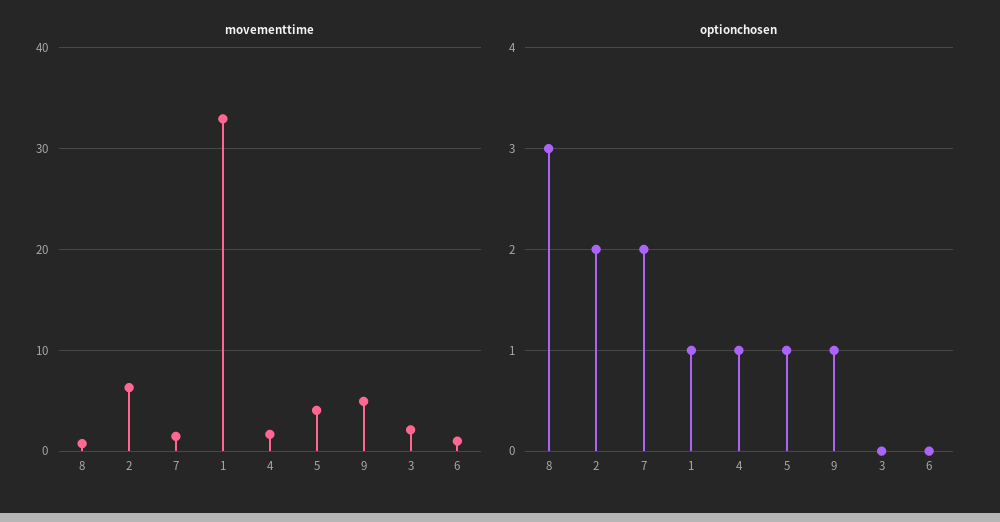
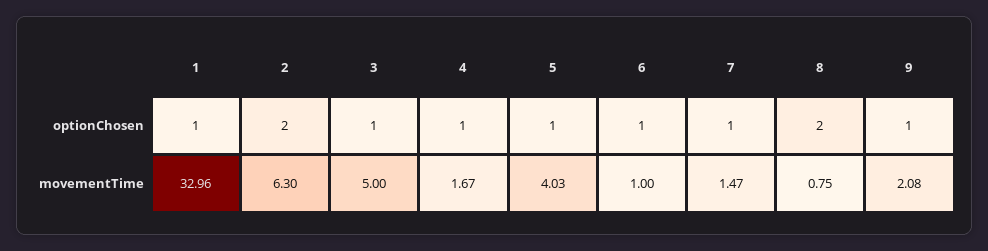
  {
    "movementtime": {
      "8": 0.75,
      "2": 6.3,
      "7": 1.47,
      "1": 32.96,
      "4": 1.67,
      "5": 4.03,
-     "9": 5,
+     "9": 2.08,
-     "3": 2,
+     "3": 5,
      "6": 1
    },
    "optionchosen": {
-     "8": 3,
+     "8": 2,
      "2": 2,
-     "7": 2,
+     "7": 1,
      "1": 1,
      "4": 1,
      "5": 1,
      "9": 1,
-     "3": 0,
+     "3": 1,
-     "6": 0
+     "6": 1
    }
  }

